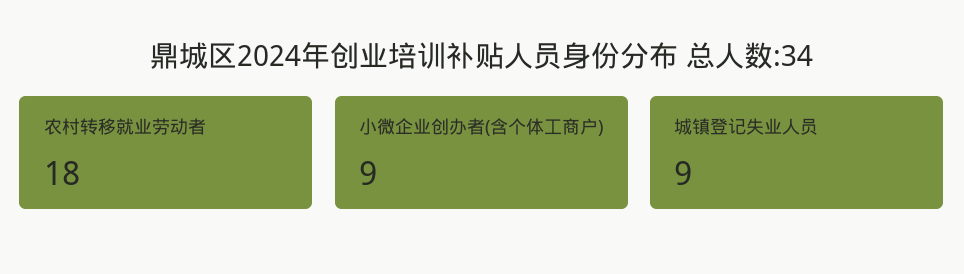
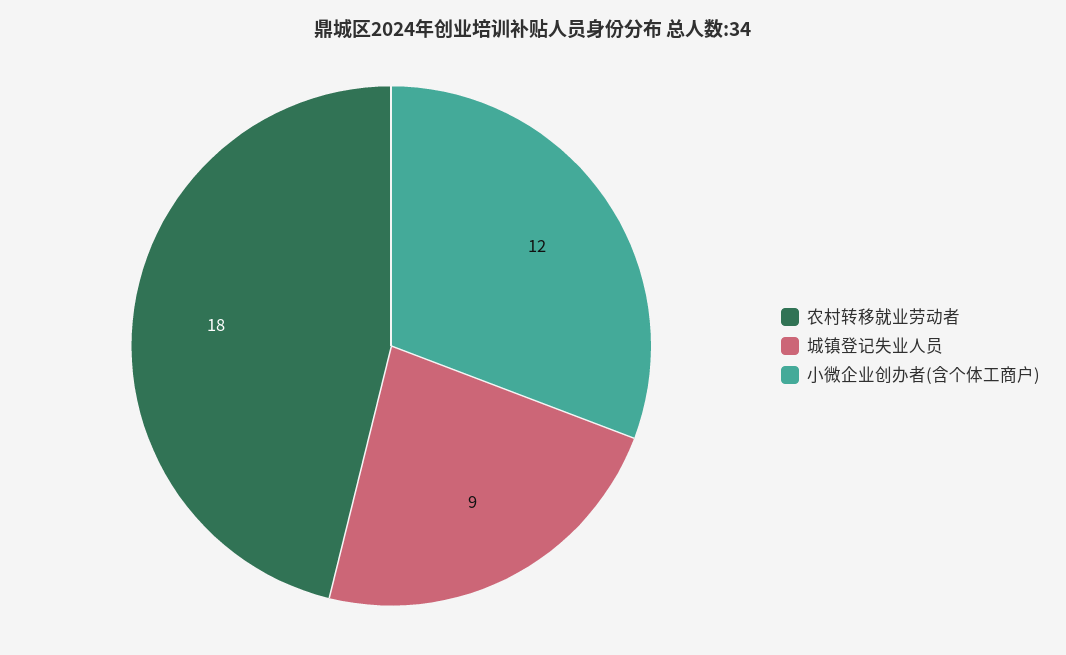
  {
    "农村转移就业劳动者": 18,
-   "小微企业创办者(含个体工商户)": 9,
+   "小微企业创办者(含个体工商户)": 12,
    "城镇登记失业人员": 9
  }

